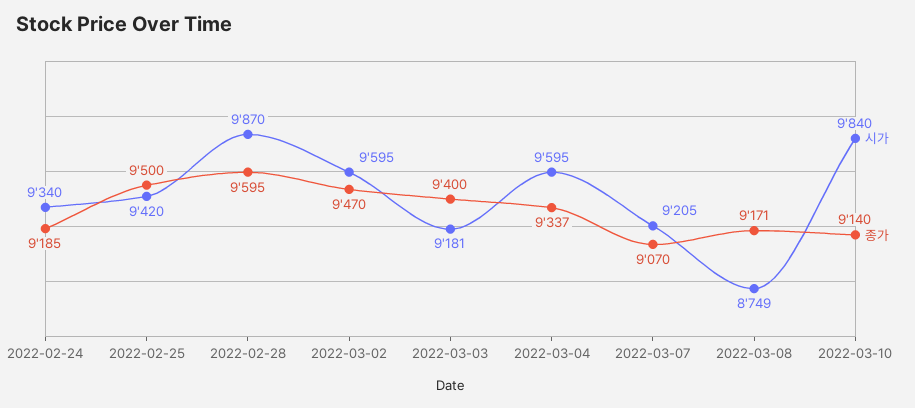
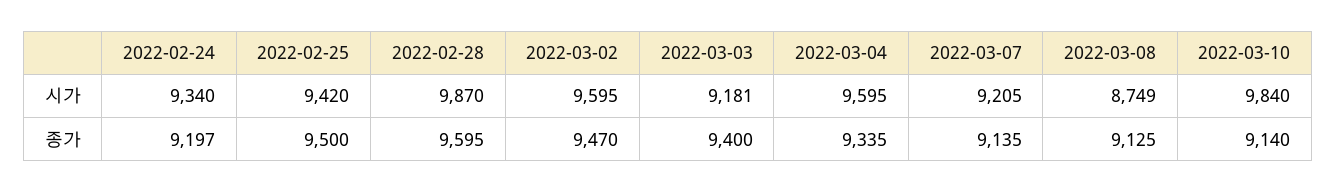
  {
    "시가": {
      "2022-02-24": 9340,
      "2022-02-25": 9420,
      "2022-02-28": 9870,
      "2022-03-02": 9595,
      "2022-03-03": 9181,
      "2022-03-04": 9595,
      "2022-03-07": 9205,
      "2022-03-08": 8749,
      "2022-03-10": 9840
    },
    "종가": {
-     "2022-02-24": 9185,
+     "2022-02-24": 9197,
      "2022-02-25": 9500,
      "2022-02-28": 9595,
      "2022-03-02": 9470,
      "2022-03-03": 9400,
-     "2022-03-04": 9337,
+     "2022-03-04": 9335,
-     "2022-03-07": 9070,
+     "2022-03-07": 9135,
-     "2022-03-08": 9171,
+     "2022-03-08": 9125,
      "2022-03-10": 9140
    }
  }

